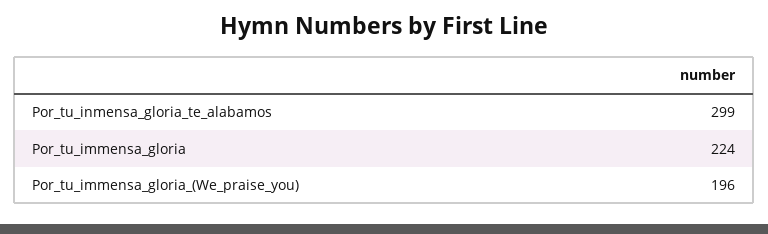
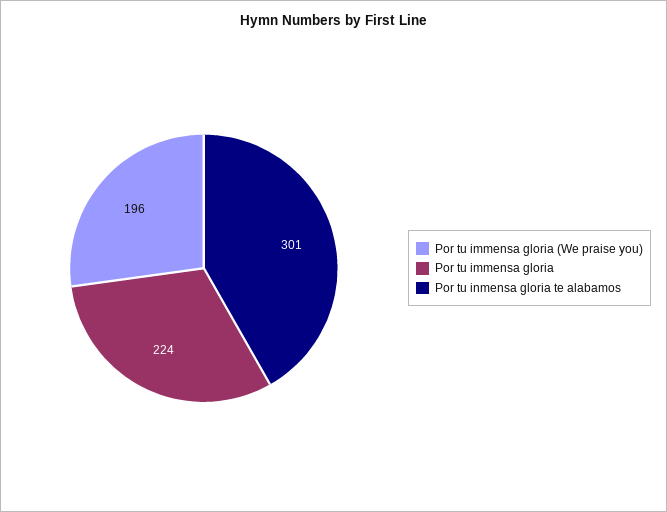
  {
-   "Por_tu_inmensa_gloria_te_alabamos": 299,
+   "Por_tu_inmensa_gloria_te_alabamos": 301,
    "Por_tu_immensa_gloria": 224,
    "Por_tu_immensa_gloria_(We_praise_you)": 196
  }

